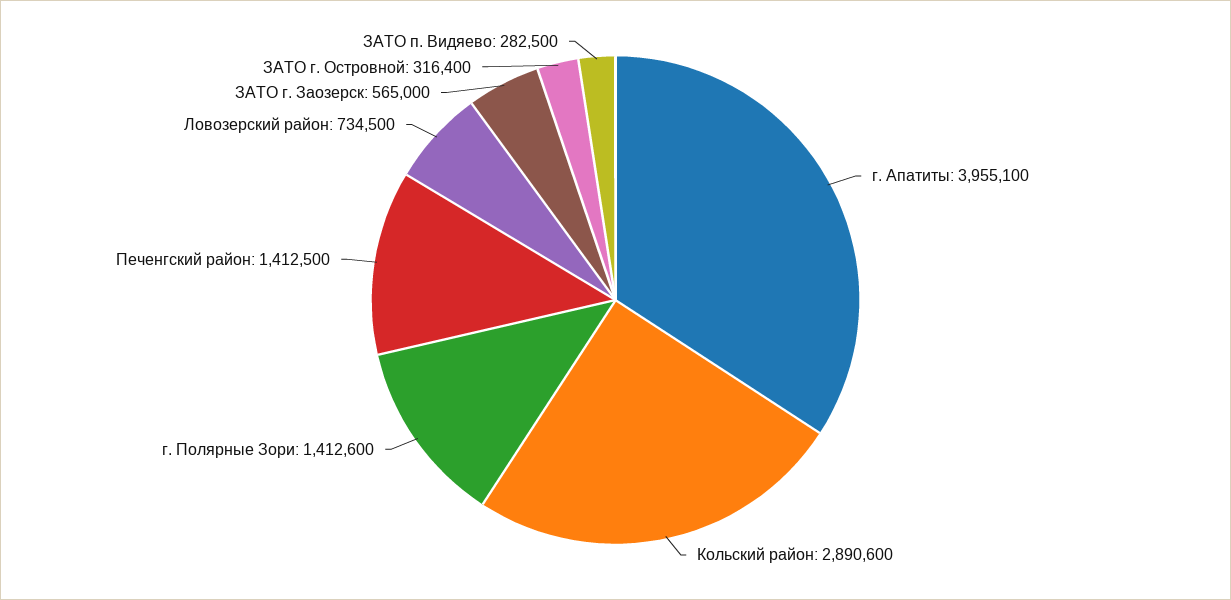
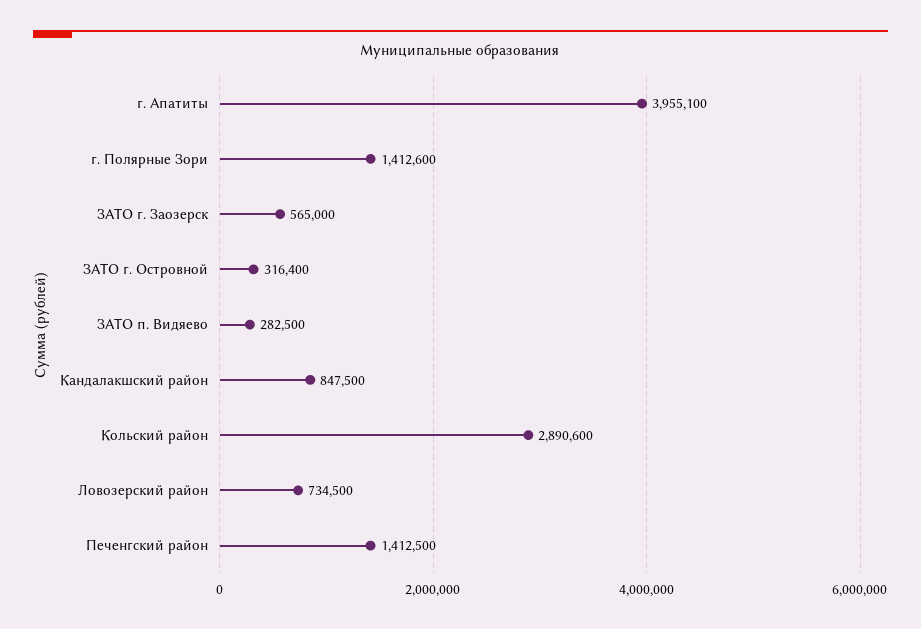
  {
    "г. Апатиты": 3955100,
    "Кольский район": 2890600,
    "г. Полярные Зори": 1412600,
    "Печенгский район": 1412500,
    "Ловозерский район": 734500,
    "ЗАТО г. Заозерск": 565000,
    "ЗАТО г. Островной": 316400,
-   "ЗАТО п. Видяево": 282500
+   "ЗАТО п. Видяево": 282500,
+   "Кандалакшский район": 847500
  }

